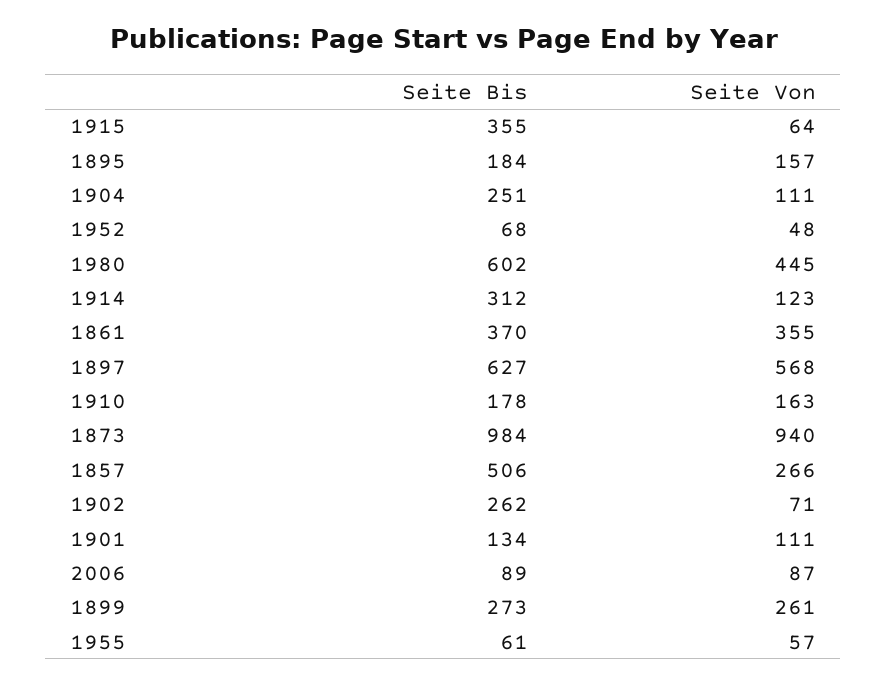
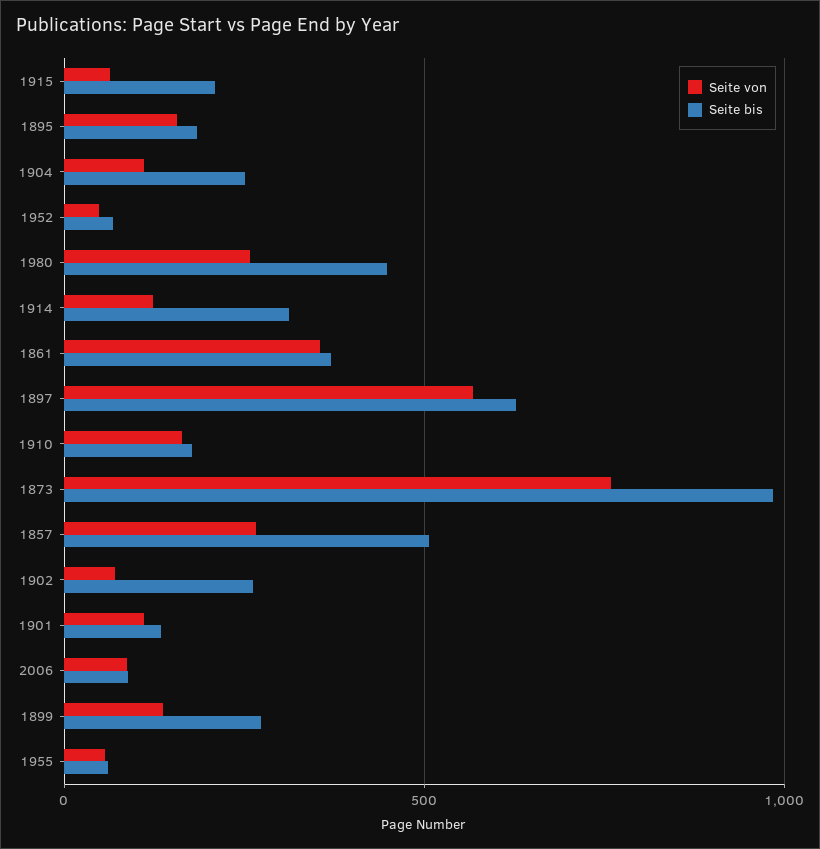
  {
    "Seite Bis": {
-     "1915": 355,
+     "1915": 200,
      "1895": 184,
      "1904": 251,
      "1952": 68,
-     "1980": 602,
+     "1980": 450,
      "1914": 312,
      "1861": 370,
      "1897": 627,
      "1910": 178,
      "1873": 984,
      "1857": 506,
      "1902": 262,
      "1901": 134,
      "2006": 89,
      "1899": 273,
      "1955": 61
    },
    "Seite Von": {
      "1915": 64,
      "1895": 157,
      "1904": 111,
      "1952": 48,
-     "1980": 445,
+     "1980": 250,
      "1914": 123,
      "1861": 355,
      "1897": 568,
      "1910": 163,
-     "1873": 940,
+     "1873": 750,
      "1857": 266,
      "1902": 71,
      "1901": 111,
      "2006": 87,
-     "1899": 261,
+     "1899": 150,
      "1955": 57
    }
  }

